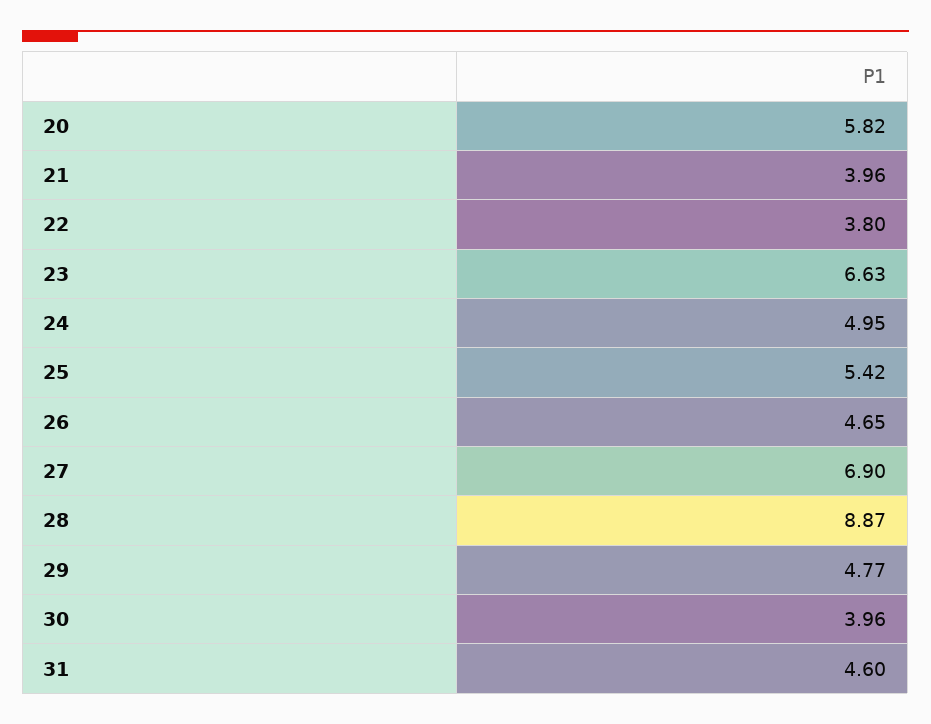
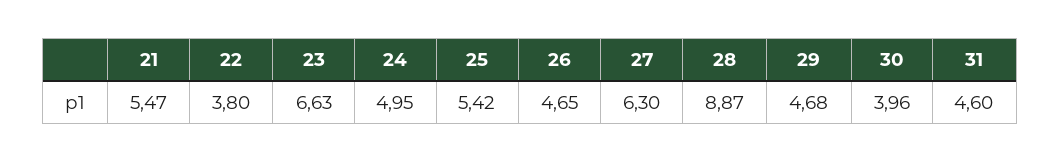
  {
-   "20": 5.82,
-   "21": 3.96,
+   "21": 5.47,
    "22": 3.8,
    "23": 6.63,
    "24": 4.95,
    "25": 5.42,
    "26": 4.65,
-   "27": 6.9,
+   "27": 6.3,
    "28": 8.87,
-   "29": 4.77,
+   "29": 4.68,
    "30": 3.96,
    "31": 4.6
  }

